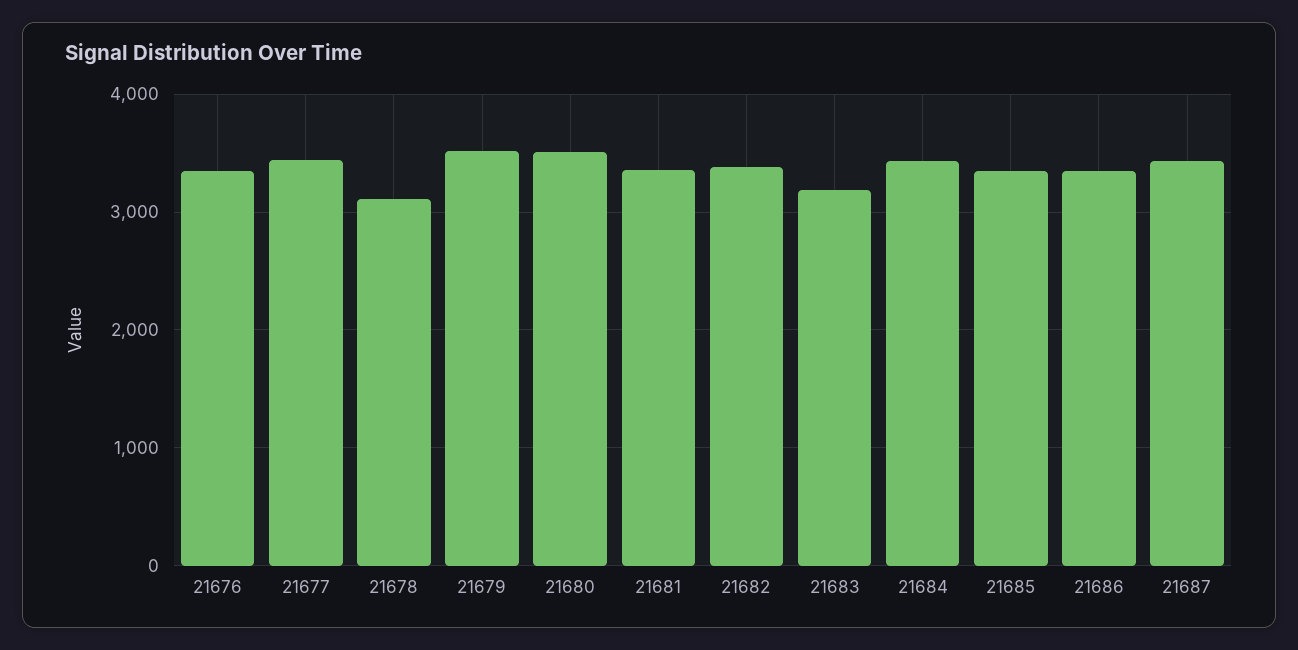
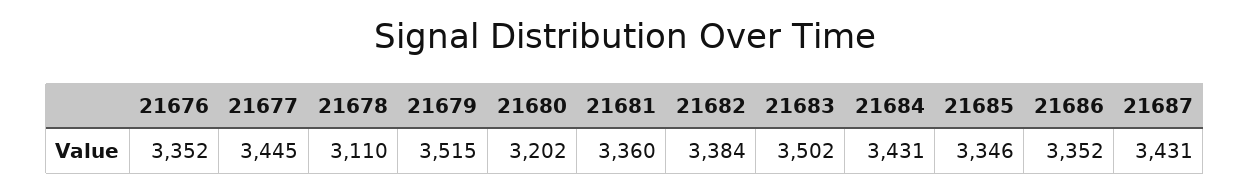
  {
    "21676": 3352,
    "21677": 3445,
    "21678": 3110,
    "21679": 3515,
-   "21680": 3500,
+   "21680": 3202,
    "21681": 3360,
    "21682": 3384,
-   "21683": 3200,
+   "21683": 3502,
    "21684": 3431,
    "21685": 3346,
    "21686": 3352,
    "21687": 3431
  }

